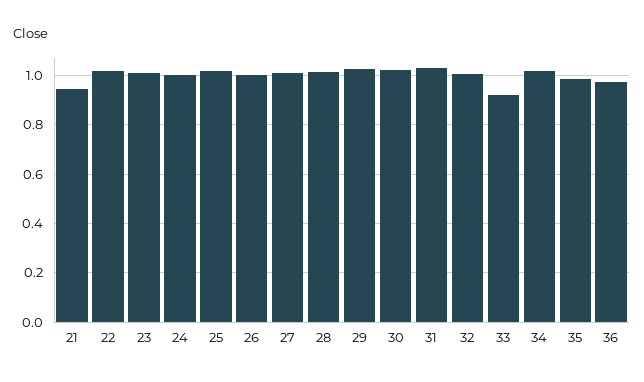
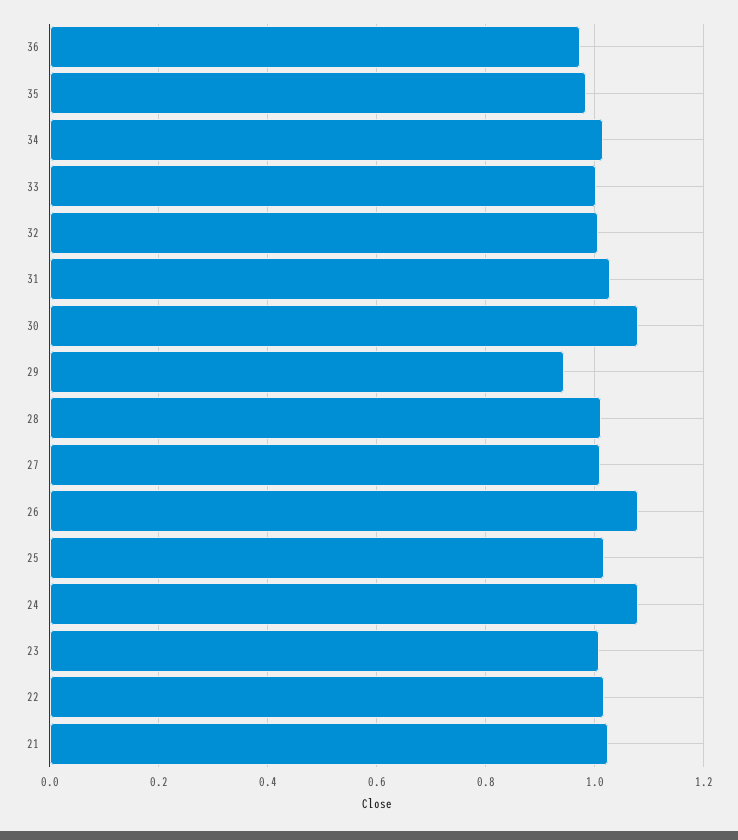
  {
-   "21": 0.95,
+   "21": 1.02,
    "22": 1.02,
    "23": 1,
-   "24": 1,
+   "24": 1.08,
    "25": 1.02,
-   "26": 1,
+   "26": 1.08,
    "27": 1.02,
    "28": 1.02,
-   "29": 1.025,
+   "29": 0.94,
-   "30": 1.025,
+   "30": 1.08,
    "31": 1.02,
    "32": 1,
-   "33": 0.925,
+   "33": 1,
    "34": 1.02,
    "35": 0.98,
    "36": 0.98
  }

